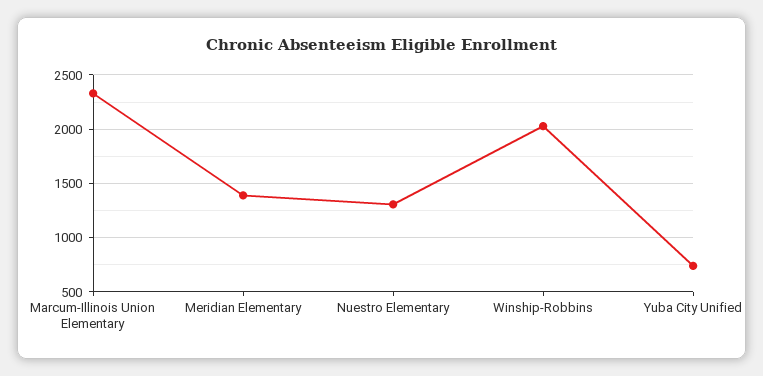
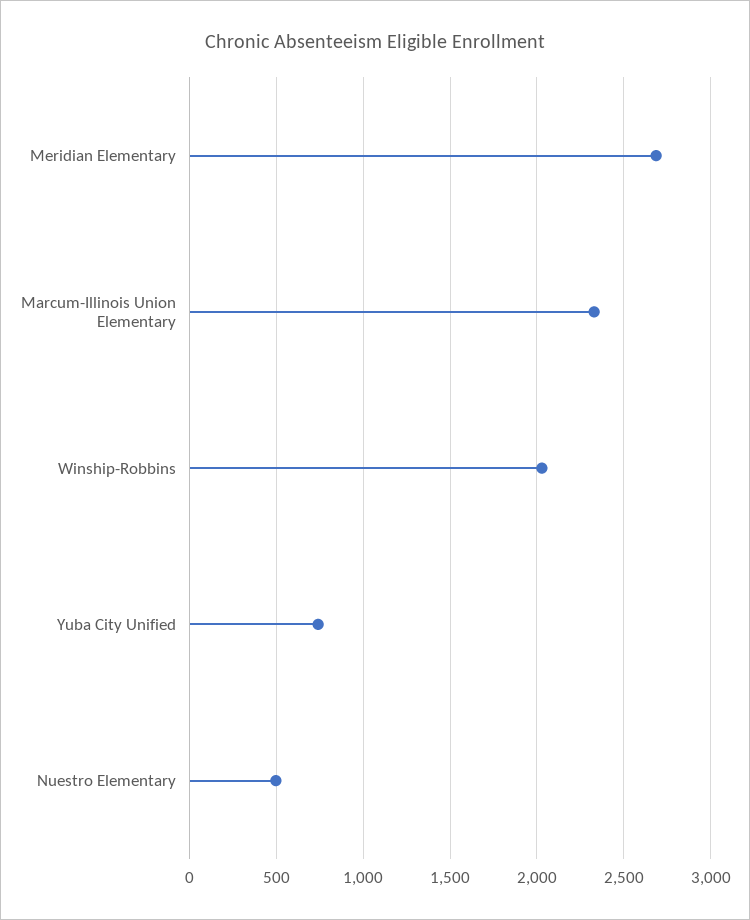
  {
    "Marcum-Illinois Union Elementary": 2350,
-   "Meridian Elementary": 1400,
+   "Meridian Elementary": 2700,
-   "Nuestro Elementary": 1300,
+   "Nuestro Elementary": 500,
    "Winship-Robbins": 2050,
    "Yuba City Unified": 750
  }

